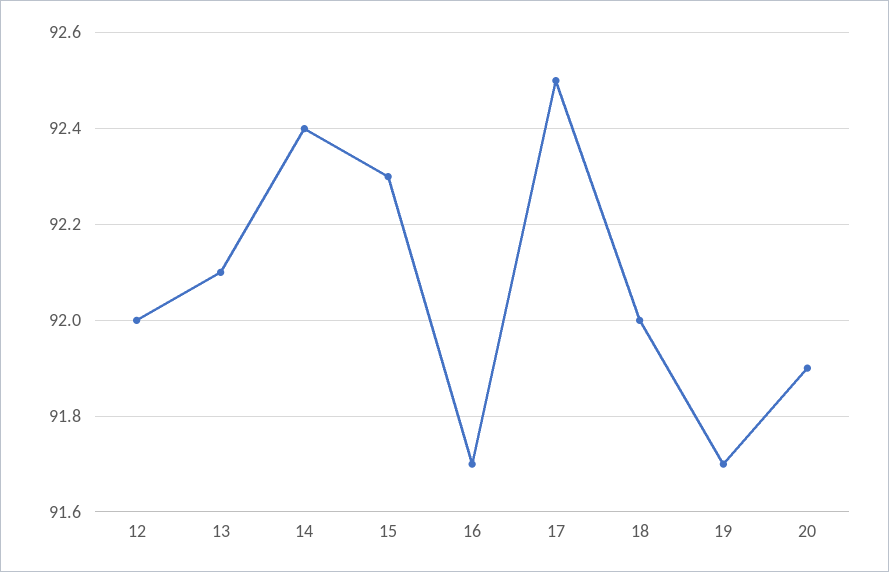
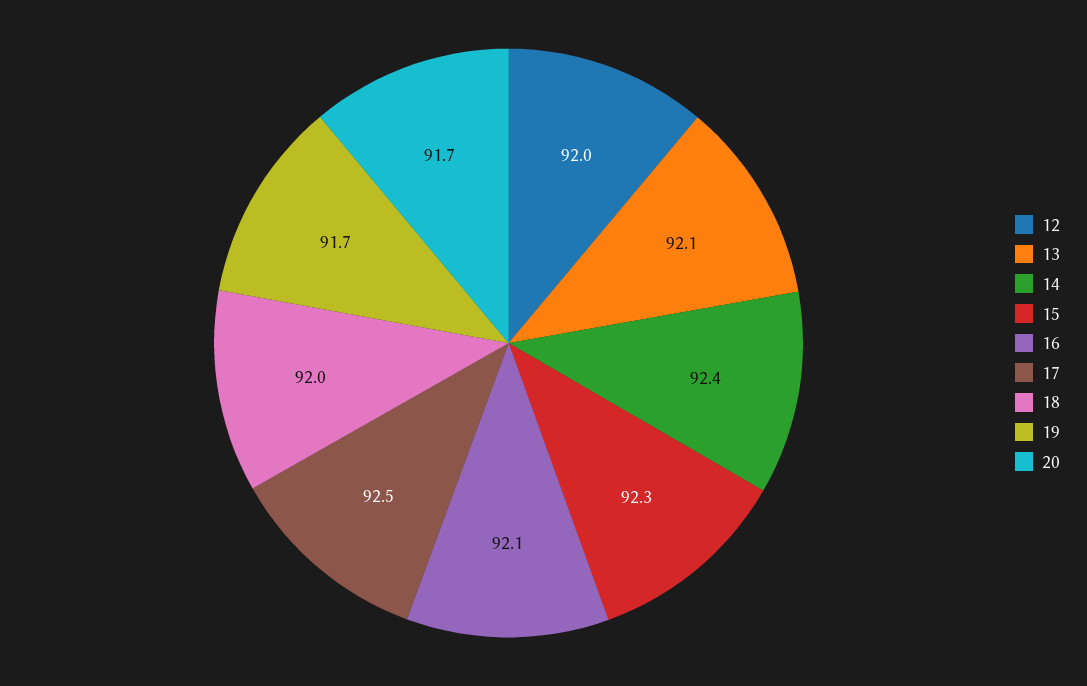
  {
    "12": 92,
    "13": 92.1,
    "14": 92.4,
    "15": 92.3,
-   "16": 91.7,
+   "16": 92.1,
    "17": 92.5,
    "18": 92,
    "19": 91.7,
-   "20": 91.9
+   "20": 91.7
  }

